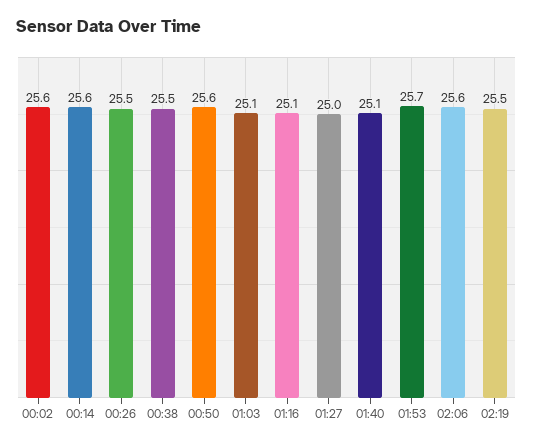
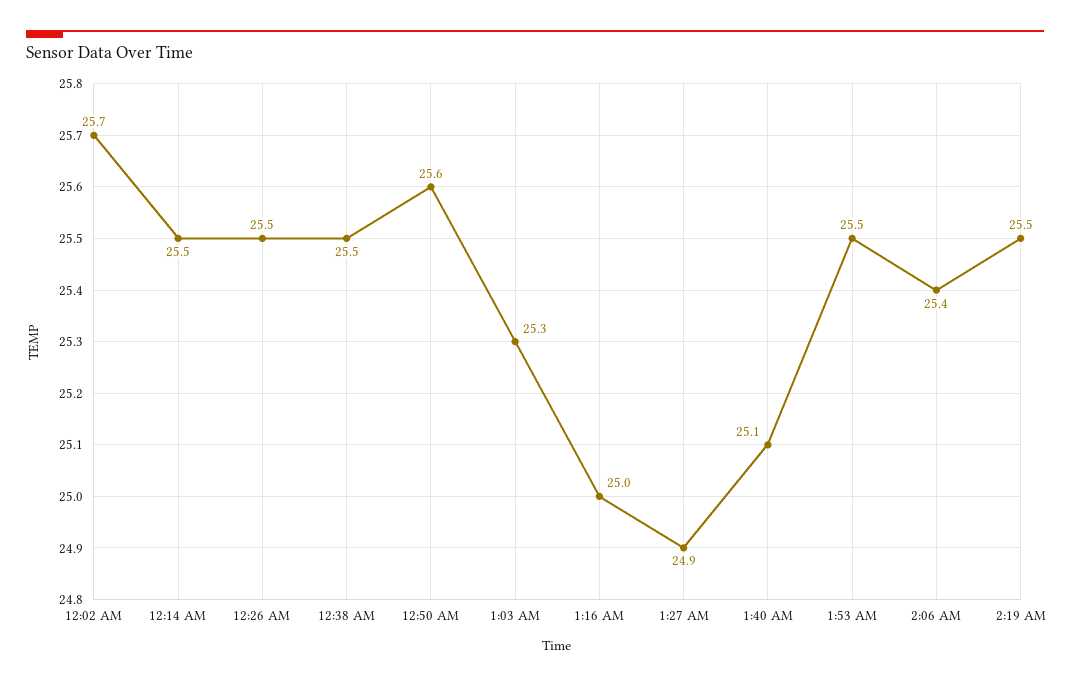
  {
-   "00:02": 25.6,
+   "00:02": 25.7,
-   "00:14": 25.6,
+   "00:14": 25.5,
    "00:26": 25.5,
    "00:38": 25.5,
    "00:50": 25.6,
-   "01:03": 25.1,
+   "01:03": 25.3,
-   "01:16": 25.1,
+   "01:16": 25,
-   "01:27": 25,
+   "01:27": 24.9,
    "01:40": 25.1,
-   "01:53": 25.7,
+   "01:53": 25.5,
-   "02:06": 25.6,
+   "02:06": 25.4,
    "02:19": 25.5
  }

